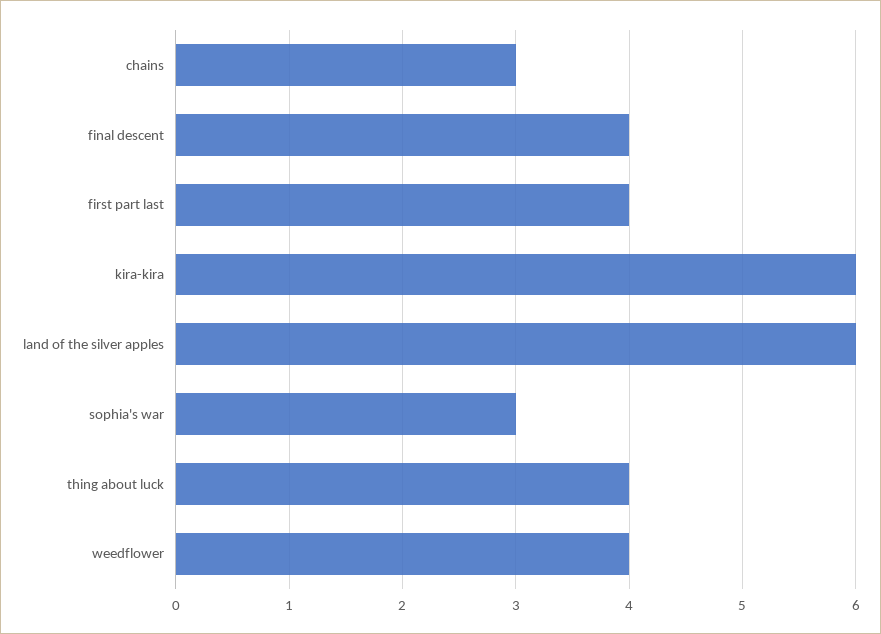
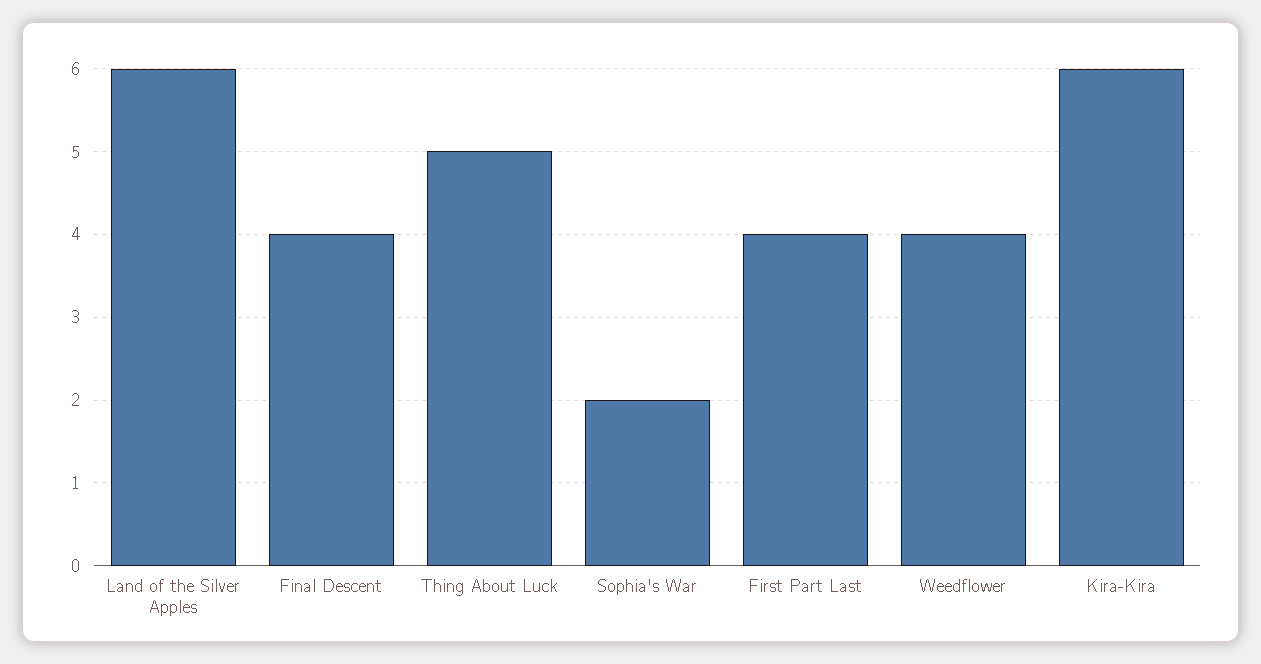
  {
-   "chains": 3,
    "final descent": 4,
    "first part last": 4,
    "kira-kira": 6,
    "land of the silver apples": 6,
-   "sophia's war": 3,
+   "sophia's war": 2,
-   "thing about luck": 4,
+   "thing about luck": 5,
    "weedflower": 4
  }

